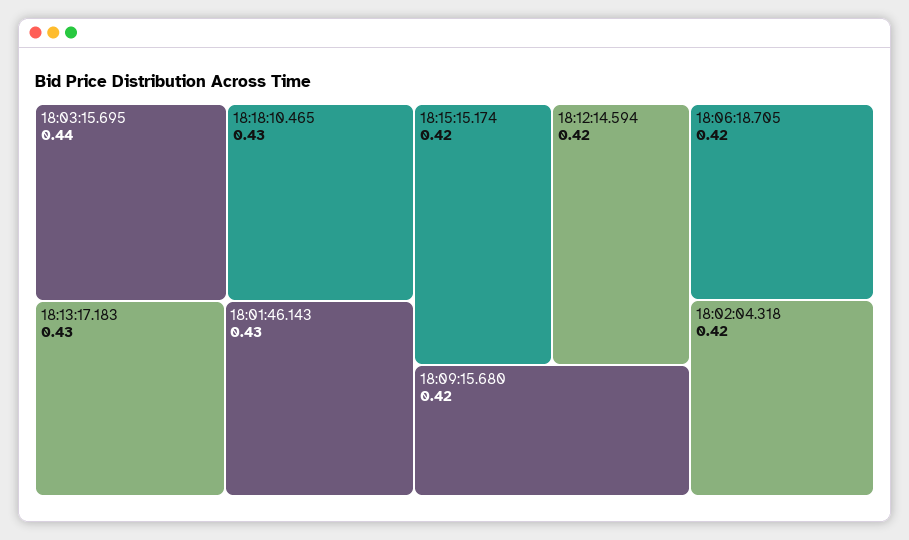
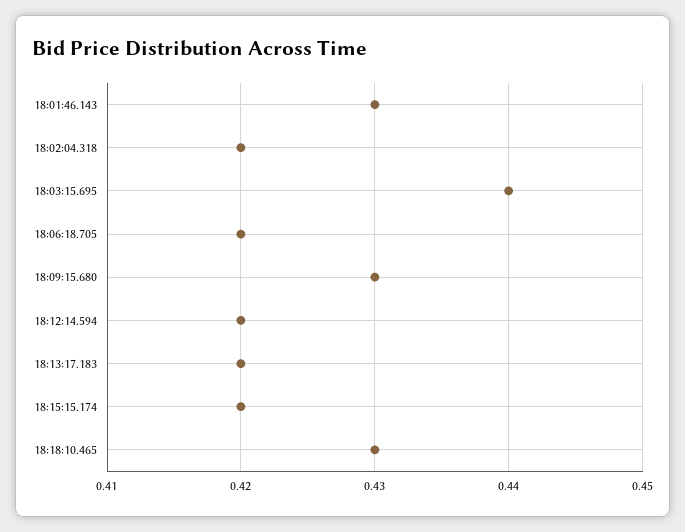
  {
    "18:03:15.695": 0.44,
    "18:18:10.465": 0.43,
-   "18:13:17.183": 0.43,
+   "18:13:17.183": 0.42,
    "18:01:46.143": 0.43,
    "18:15:15.174": 0.42,
    "18:12:14.594": 0.42,
-   "18:09:15.680": 0.42,
+   "18:09:15.680": 0.43,
    "18:06:18.705": 0.42,
    "18:02:04.318": 0.42
  }

